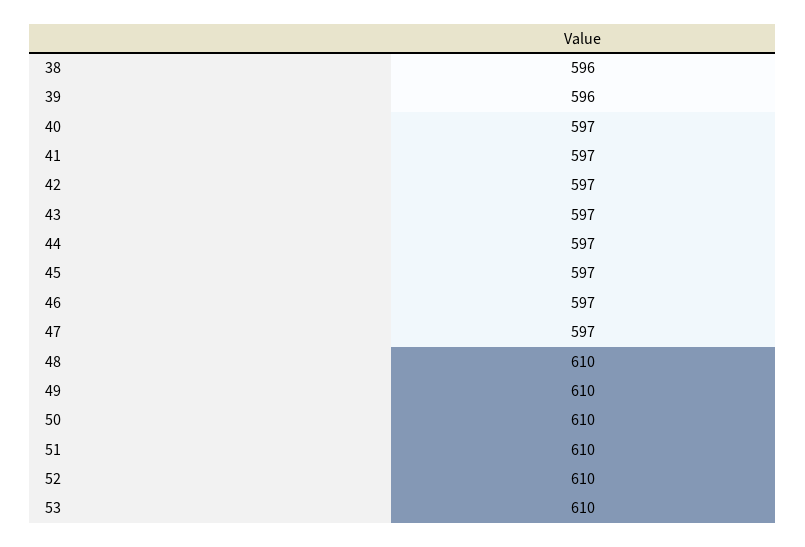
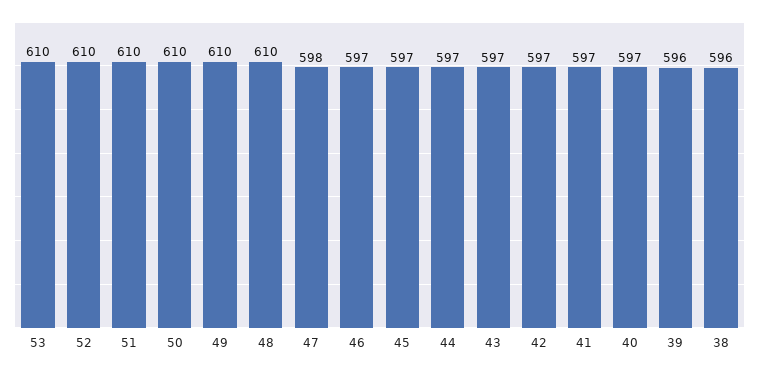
  {
    "38": 596,
    "39": 596,
    "40": 597,
    "41": 597,
    "42": 597,
    "43": 597,
    "44": 597,
    "45": 597,
    "46": 597,
-   "47": 597,
+   "47": 598,
    "48": 610,
    "49": 610,
    "50": 610,
    "51": 610,
    "52": 610,
    "53": 610
  }

